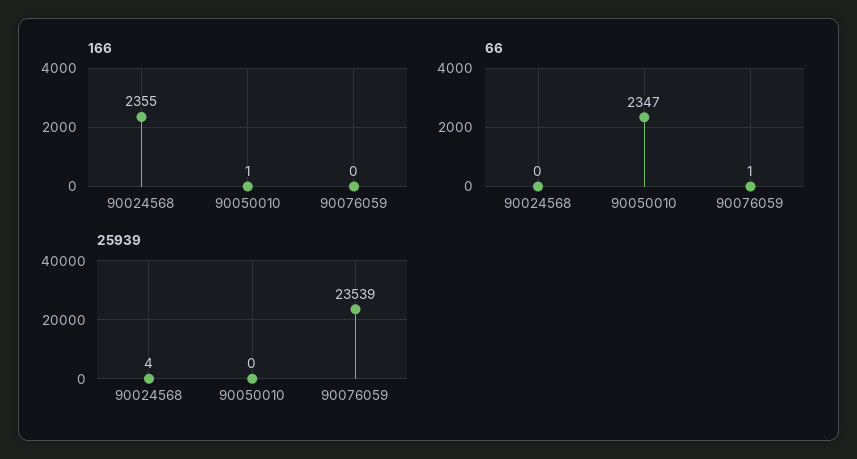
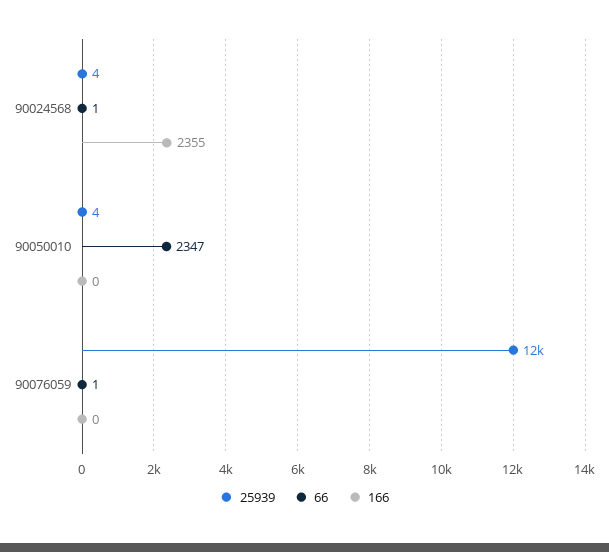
  {
    "166": {
      "90024568": 2355,
-     "90050010": 1,
+     "90050010": 0,
      "90076059": 0
    },
    "66": {
-     "90024568": 0,
+     "90024568": 1,
      "90050010": 2347,
      "90076059": 1
    },
    "25939": {
      "90024568": 4,
-     "90050010": 0,
+     "90050010": 4,
-     "90076059": 23539
+     "90076059": 12000
    }
  }

